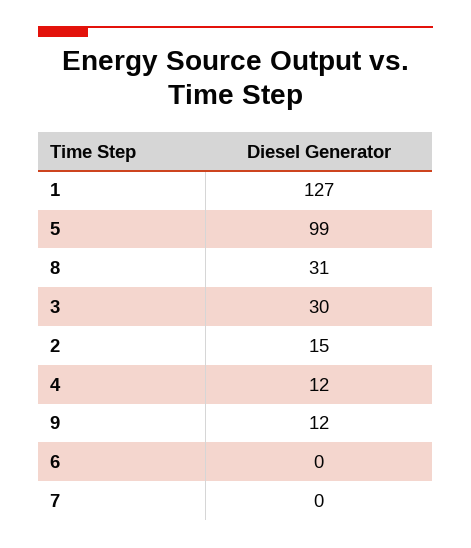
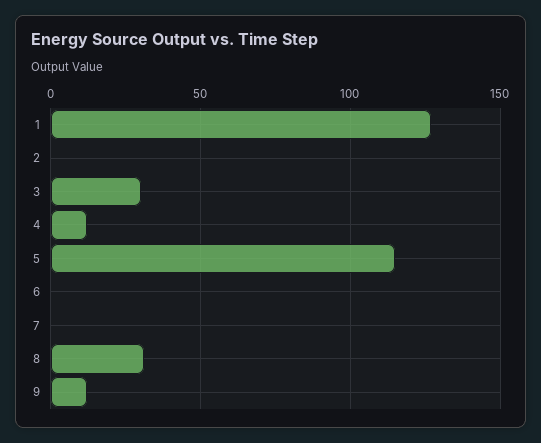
  {
    "1": 127,
-   "5": 99,
+   "5": 115,
    "8": 31,
    "3": 30,
-   "2": 15,
+   "2": 0,
    "4": 12,
    "9": 12,
    "6": 0,
    "7": 0
  }

